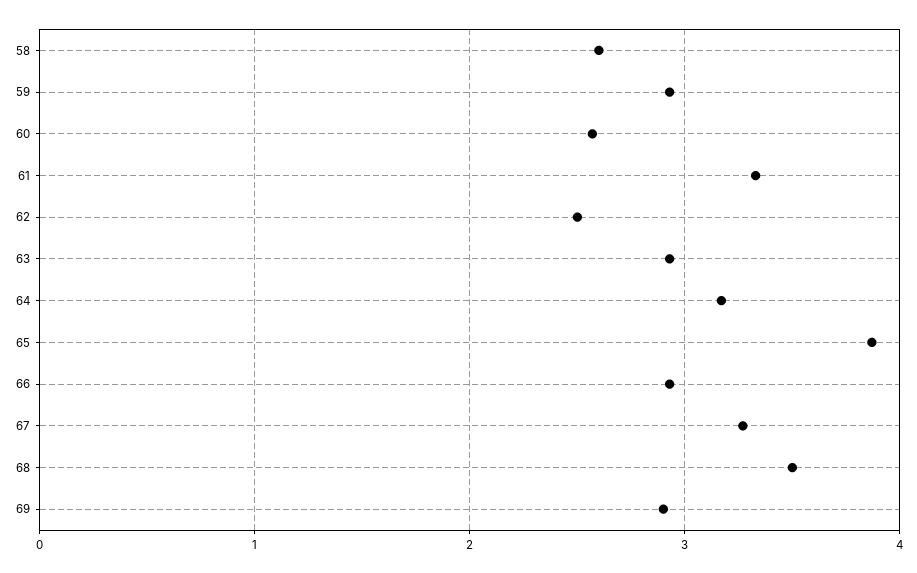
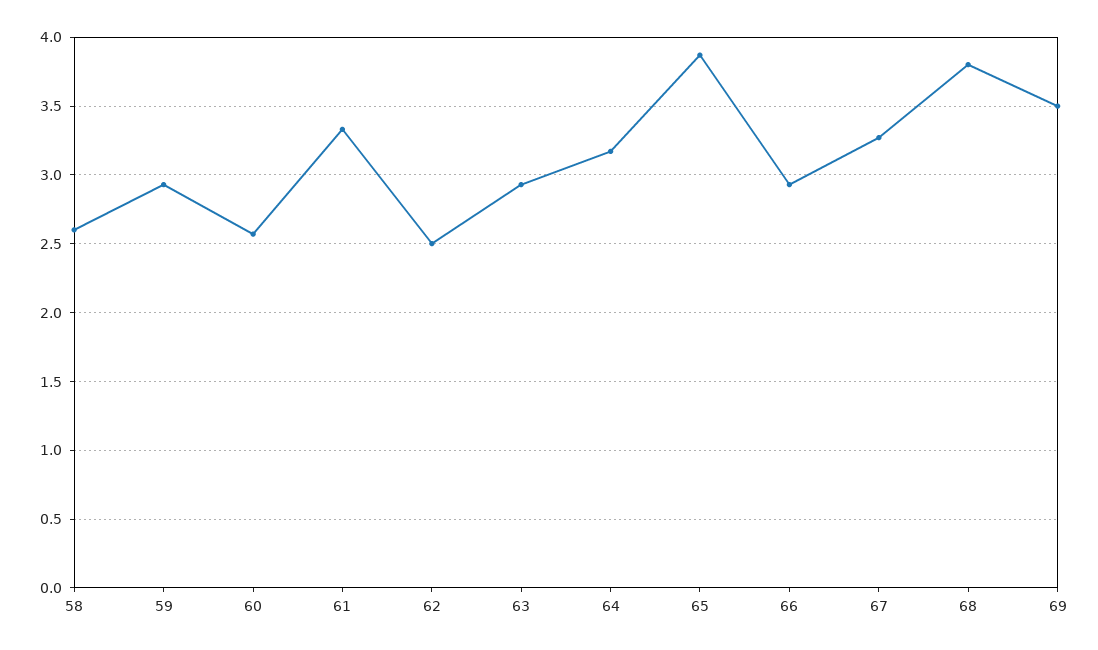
  {
    "58": 2.6,
    "59": 2.95,
    "60": 2.55,
    "61": 3.35,
    "62": 2.5,
    "63": 2.95,
    "64": 3.15,
    "65": 3.85,
    "66": 2.95,
    "67": 3.25,
-   "68": 3.5,
+   "68": 3.8,
-   "69": 2.9
+   "69": 3.5
  }

